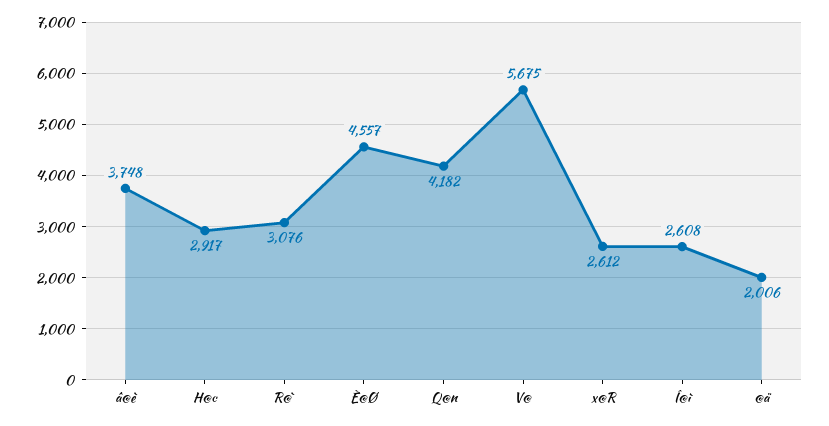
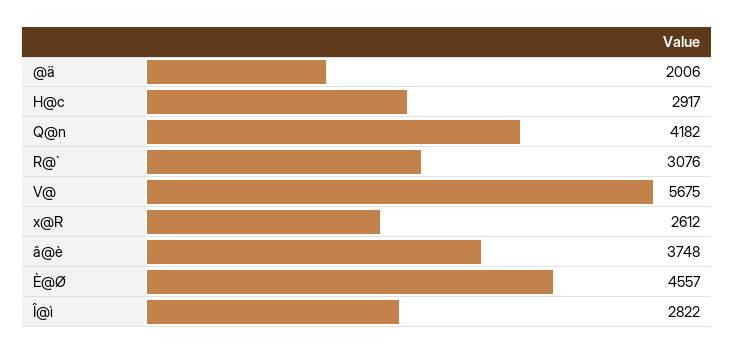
  {
    "â@è": 3748,
    "H@c": 2917,
    "R@`": 3076,
    "È@Ø": 4557,
    "Q@n": 4182,
    "V@": 5675,
    "x@R": 2612,
-   "Î@ì": 2608,
+   "Î@ì": 2822,
    "@ä": 2006
  }

